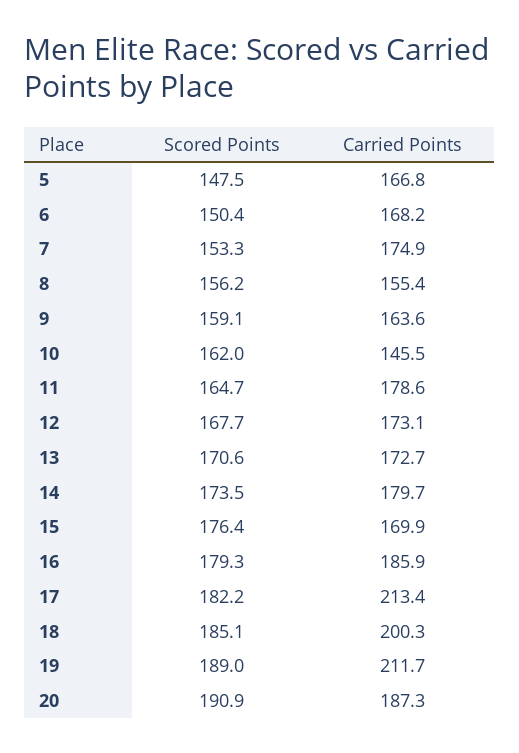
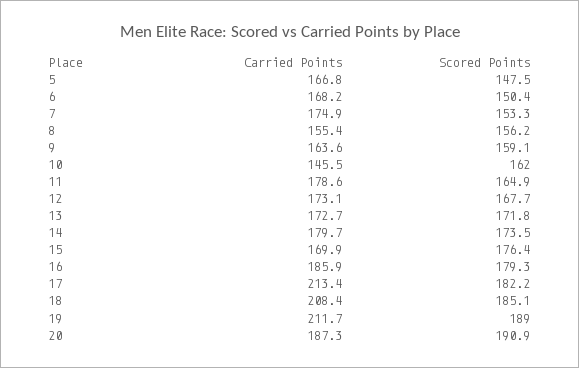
  {
    "Scored Points": {
      "5": 147.5,
      "6": 150.4,
      "7": 153.3,
      "8": 156.2,
      "9": 159.1,
      "10": 162,
-     "11": 164.7,
+     "11": 164.9,
      "12": 167.7,
-     "13": 170.6,
+     "13": 171.8,
      "14": 173.5,
      "15": 176.4,
      "16": 179.3,
      "17": 182.2,
      "18": 185.1,
      "19": 189,
      "20": 190.9
    },
    "Carried Points": {
      "5": 166.8,
      "6": 168.2,
      "7": 174.9,
      "8": 155.4,
      "9": 163.6,
      "10": 145.5,
      "11": 178.6,
      "12": 173.1,
      "13": 172.7,
      "14": 179.7,
      "15": 169.9,
      "16": 185.9,
      "17": 213.4,
-     "18": 200.3,
+     "18": 208.4,
      "19": 211.7,
      "20": 187.3
    }
  }

